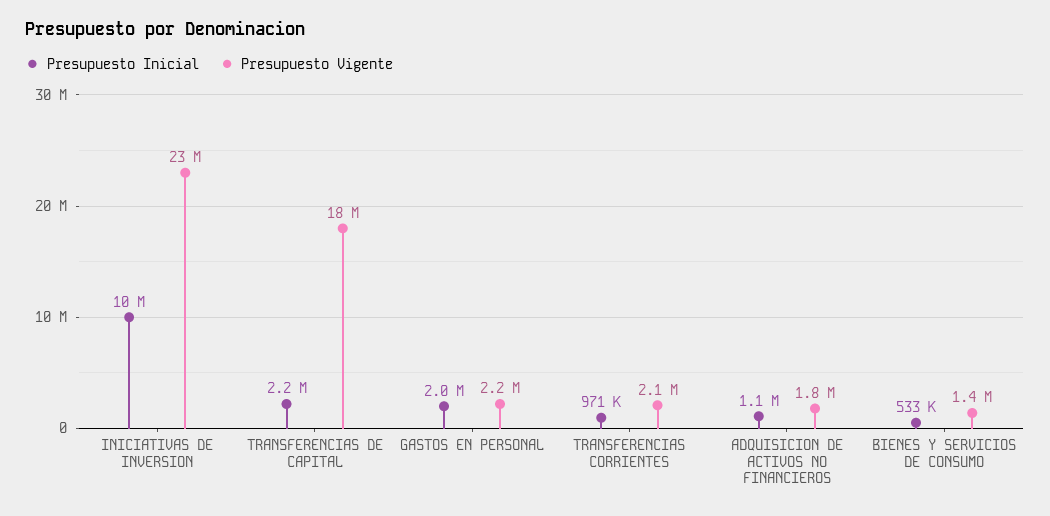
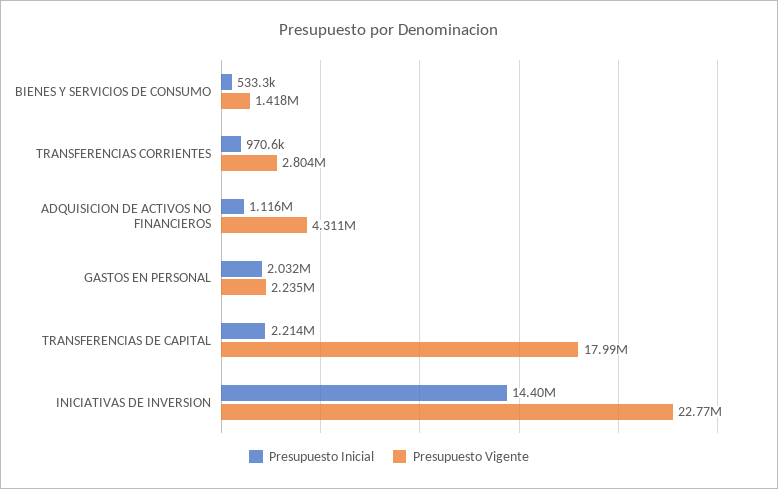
  {
    "Presupuesto Inicial": {
-     "INICIATIVAS DE INVERSION": 10000000,
+     "INICIATIVAS DE INVERSION": 14400000,
      "TRANSFERENCIAS DE CAPITAL": 2214000,
      "GASTOS EN PERSONAL": 2032000,
      "TRANSFERENCIAS CORRIENTES": 970600,
      "ADQUISICION DE ACTIVOS NO FINANCIEROS": 1116000,
      "BIENES Y SERVICIOS DE CONSUMO": 533300
    },
    "Presupuesto Vigente": {
      "INICIATIVAS DE INVERSION": 22770000,
      "TRANSFERENCIAS DE CAPITAL": 17990000,
      "GASTOS EN PERSONAL": 2235000,
-     "TRANSFERENCIAS CORRIENTES": 2100000,
+     "TRANSFERENCIAS CORRIENTES": 2804000,
-     "ADQUISICION DE ACTIVOS NO FINANCIEROS": 1800000,
+     "ADQUISICION DE ACTIVOS NO FINANCIEROS": 4311000,
      "BIENES Y SERVICIOS DE CONSUMO": 1418000
    }
  }

